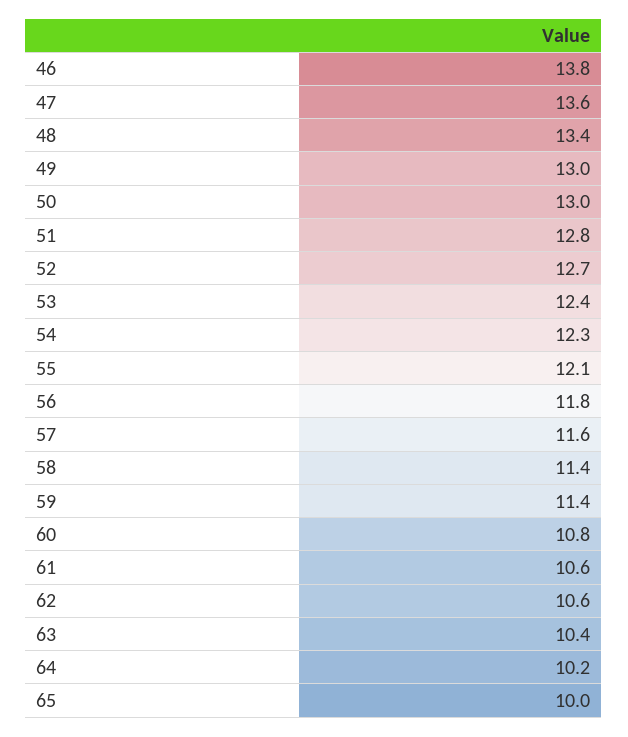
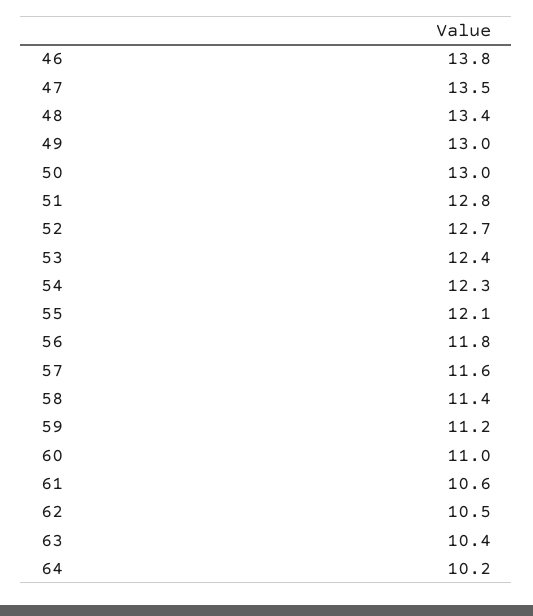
  {
    "46": 13.8,
-   "47": 13.6,
+   "47": 13.5,
    "48": 13.4,
    "49": 13,
    "50": 13,
    "51": 12.8,
    "52": 12.7,
    "53": 12.4,
    "54": 12.3,
    "55": 12.1,
    "56": 11.8,
    "57": 11.6,
    "58": 11.4,
-   "59": 11.4,
+   "59": 11.2,
-   "60": 10.8,
+   "60": 11,
    "61": 10.6,
-   "62": 10.6,
+   "62": 10.5,
    "63": 10.4,
-   "64": 10.2,
+   "64": 10.2
-   "65": 10
  }

